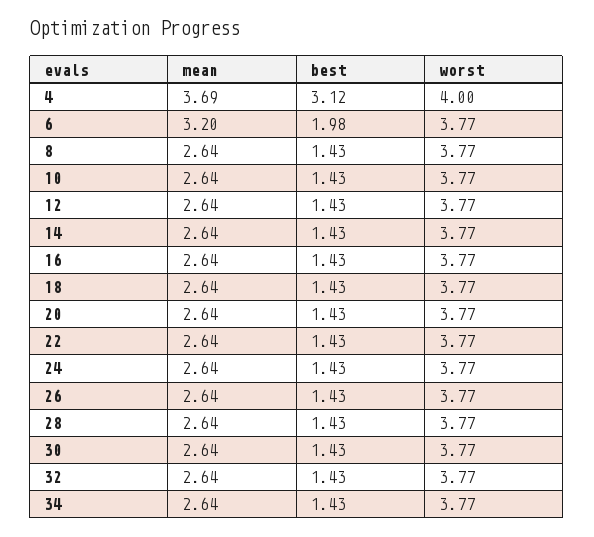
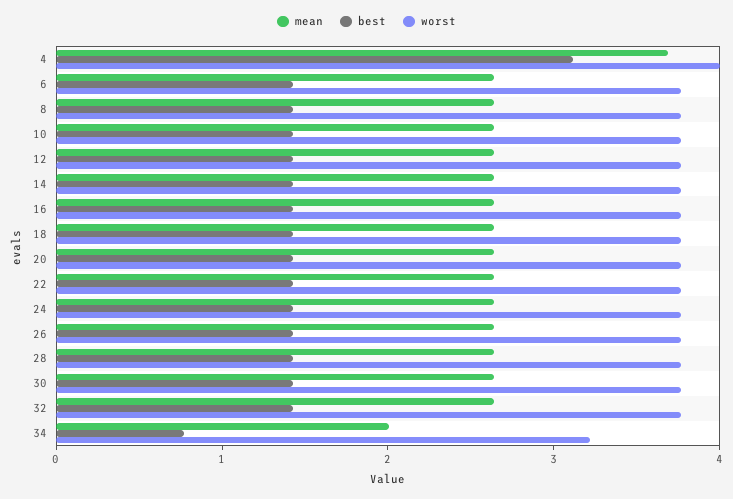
  {
    "mean": {
      "4": 3.69,
-     "6": 3.2,
+     "6": 2.6,
      "8": 2.64,
      "10": 2.64,
      "12": 2.64,
      "14": 2.64,
      "16": 2.64,
      "18": 2.64,
      "20": 2.64,
      "22": 2.64,
      "24": 2.64,
      "26": 2.64,
      "28": 2.64,
      "30": 2.64,
      "32": 2.64,
-     "34": 2.64
+     "34": 2
    },
    "best": {
      "4": 3.12,
-     "6": 1.98,
+     "6": 1.4,
      "8": 1.43,
      "10": 1.43,
      "12": 1.43,
      "14": 1.43,
      "16": 1.43,
      "18": 1.43,
      "20": 1.43,
      "22": 1.43,
      "24": 1.43,
      "26": 1.43,
      "28": 1.43,
      "30": 1.43,
      "32": 1.43,
-     "34": 1.43
+     "34": 0.8
    },
    "worst": {
      "4": 4,
      "6": 3.77,
      "8": 3.77,
      "10": 3.77,
      "12": 3.77,
      "14": 3.77,
      "16": 3.77,
      "18": 3.77,
      "20": 3.77,
      "22": 3.77,
      "24": 3.77,
      "26": 3.77,
      "28": 3.77,
      "30": 3.77,
      "32": 3.77,
-     "34": 3.77
+     "34": 3.2
    }
  }

